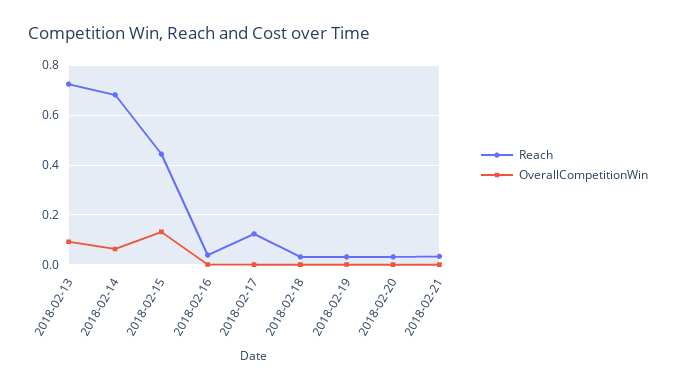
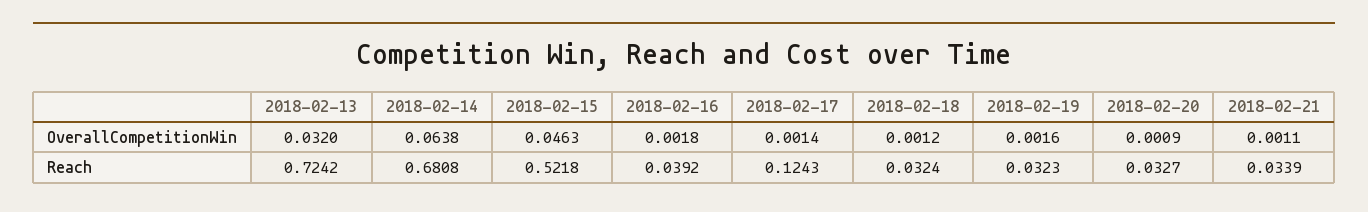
  {
    "Reach": {
      "2018-02-13": 0.7242,
      "2018-02-14": 0.6808,
-     "2018-02-15": 0.45,
+     "2018-02-15": 0.5218,
      "2018-02-16": 0.0392,
      "2018-02-17": 0.1243,
      "2018-02-18": 0.0324,
      "2018-02-19": 0.0323,
      "2018-02-20": 0.0327,
      "2018-02-21": 0.0339
    },
    "OverallCompetitionWin": {
-     "2018-02-13": 0.1,
+     "2018-02-13": 0.032,
      "2018-02-14": 0.0638,
-     "2018-02-15": 0.125,
+     "2018-02-15": 0.0463,
      "2018-02-16": 0.0018,
      "2018-02-17": 0.0014,
      "2018-02-18": 0.0012,
      "2018-02-19": 0.0016,
      "2018-02-20": 0.0009,
      "2018-02-21": 0.0011
    }
  }

